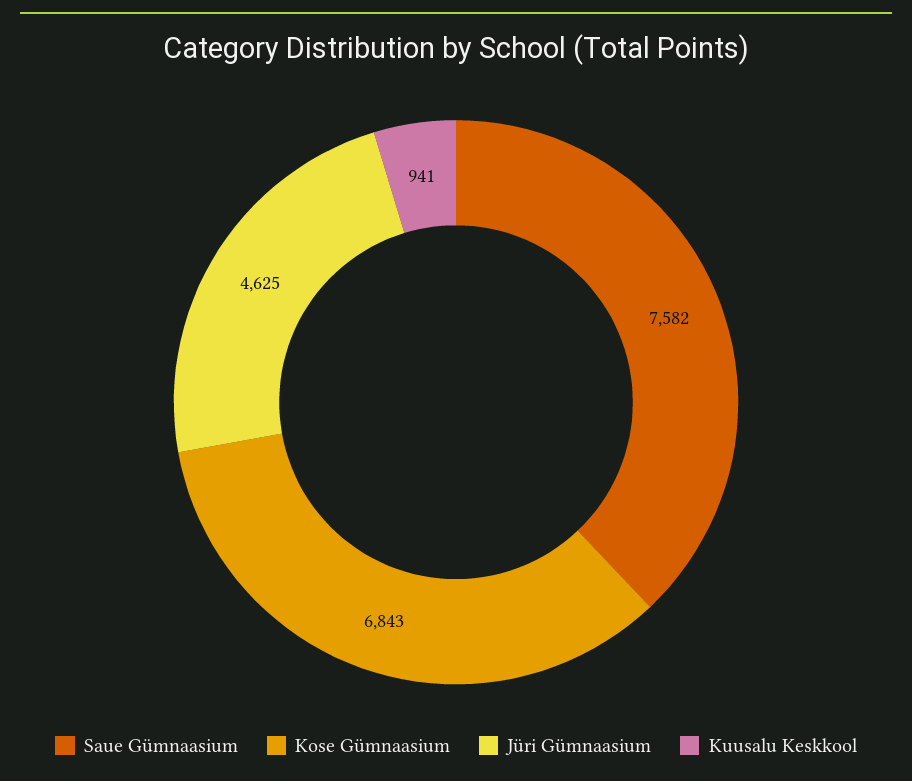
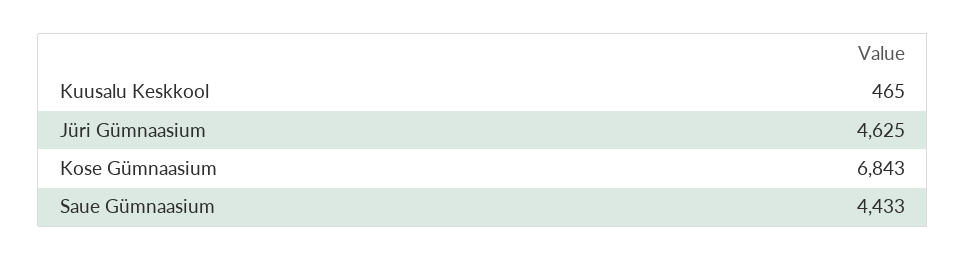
  {
-   "Saue Gümnaasium": 7582,
+   "Saue Gümnaasium": 4433,
    "Kose Gümnaasium": 6843,
    "Jüri Gümnaasium": 4625,
-   "Kuusalu Keskkool": 941
+   "Kuusalu Keskkool": 465
  }

